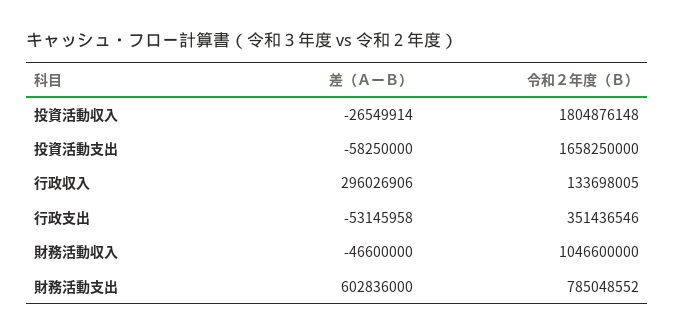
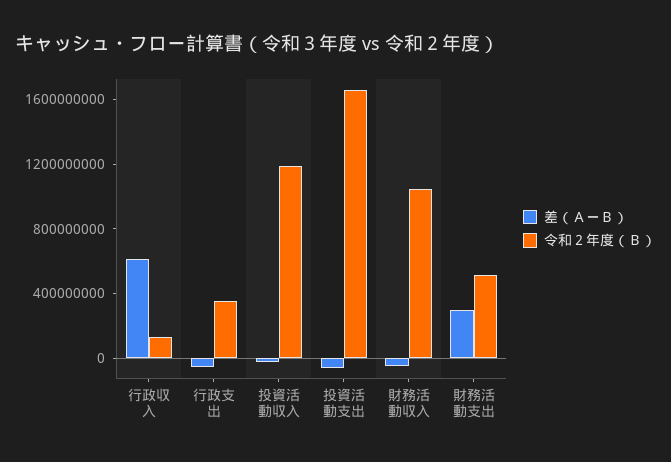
  {
    "差（ＡーＢ）": {
      "投資活動収入": -26549914,
      "投資活動支出": -58250000,
-     "行政収入": 296026906,
+     "行政収入": 600000000,
      "行政支出": -53145958,
      "財務活動収入": -46600000,
-     "財務活動支出": 602836000
+     "財務活動支出": 300000000
    },
    "令和２年度（Ｂ）": {
-     "投資活動収入": 1804876148,
+     "投資活動収入": 1200000000,
      "投資活動支出": 1658250000,
      "行政収入": 133698005,
      "行政支出": 351436546,
      "財務活動収入": 1046600000,
-     "財務活動支出": 785048552
+     "財務活動支出": 500000000
    }
  }

